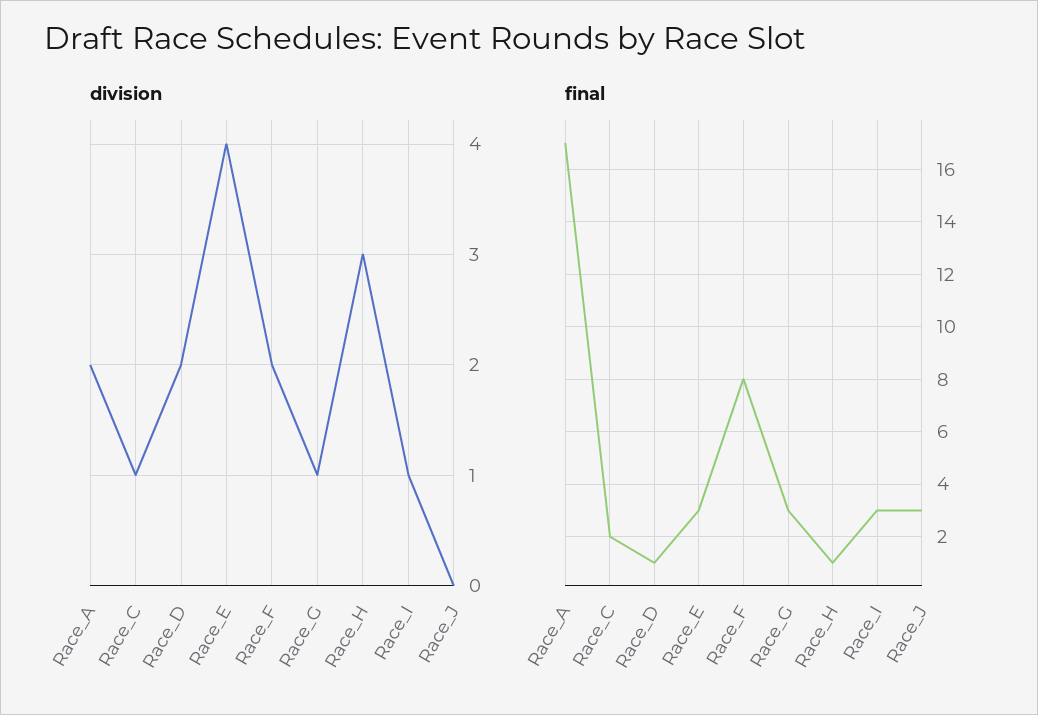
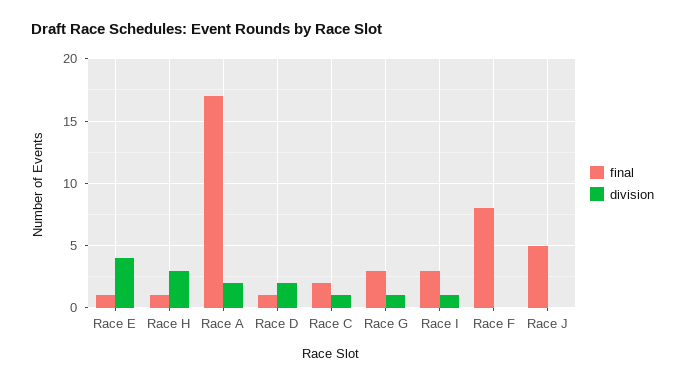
  {
    "division": {
      "Race_A": 2,
      "Race_C": 1,
      "Race_D": 2,
      "Race_E": 4,
-     "Race_F": 2,
+     "Race_F": 0,
      "Race_G": 1,
      "Race_H": 3,
      "Race_I": 1,
      "Race_J": 0
    },
    "final": {
      "Race_A": 17,
      "Race_C": 2,
      "Race_D": 1,
-     "Race_E": 3,
+     "Race_E": 1,
      "Race_F": 8,
      "Race_G": 3,
      "Race_H": 1,
      "Race_I": 3,
-     "Race_J": 3
+     "Race_J": 5
    }
  }

